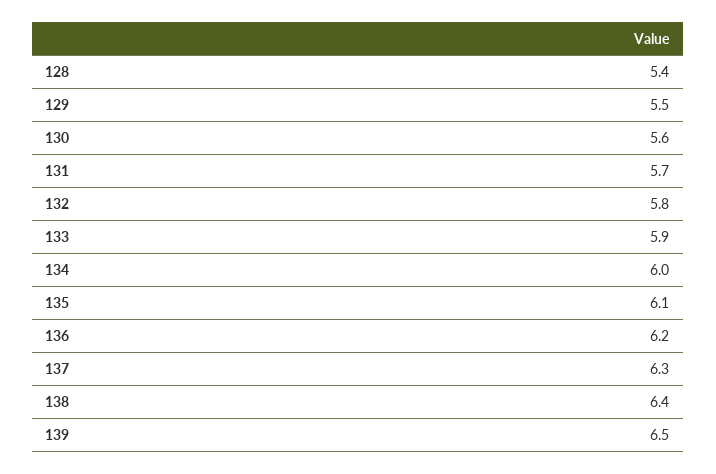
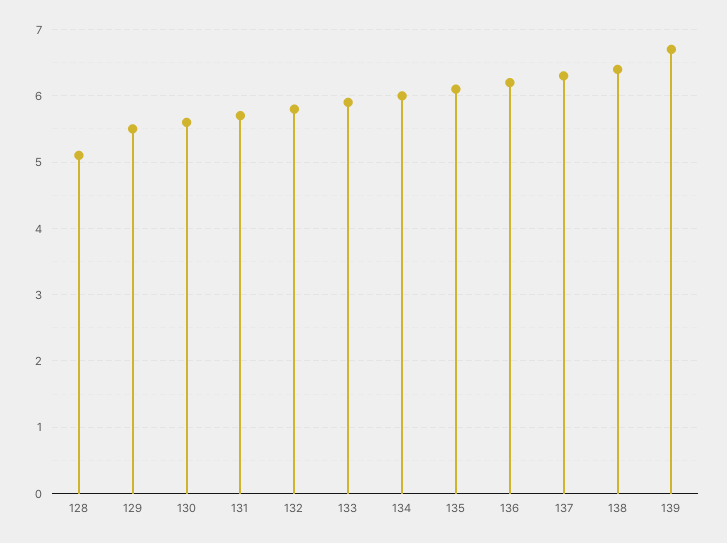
  {
-   "128": 5.4,
+   "128": 5.1,
    "129": 5.5,
    "130": 5.6,
    "131": 5.7,
    "132": 5.8,
    "133": 5.9,
    "134": 6,
    "135": 6.1,
    "136": 6.2,
    "137": 6.3,
    "138": 6.4,
-   "139": 6.5
+   "139": 6.7
  }

